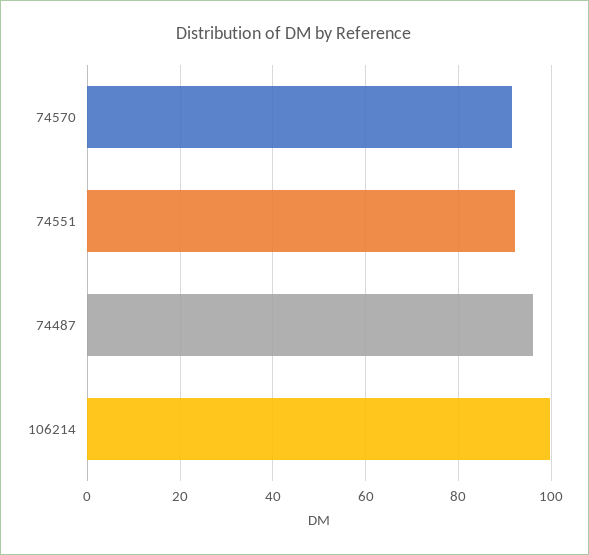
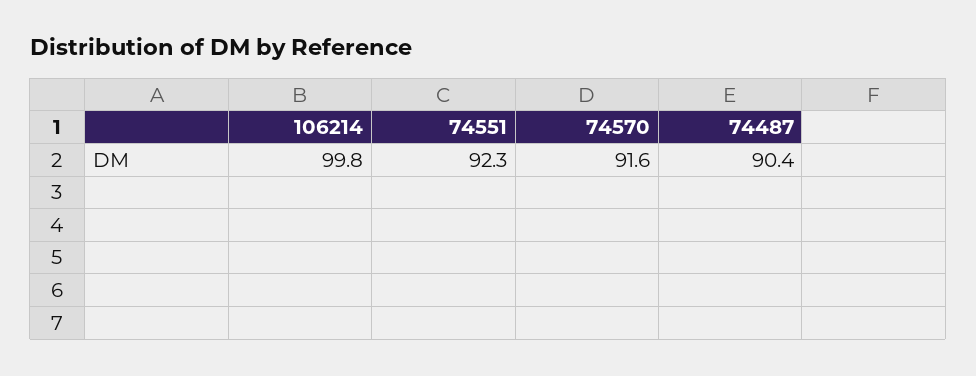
  {
    "74570": 91.6,
    "74551": 92.3,
-   "74487": 96,
+   "74487": 90.4,
    "106214": 99.8
  }

